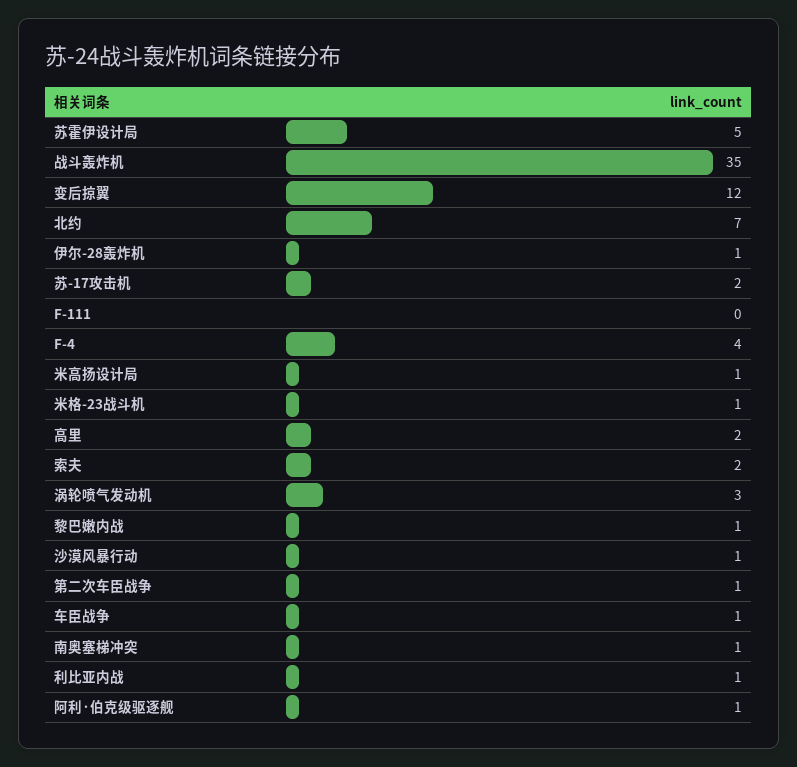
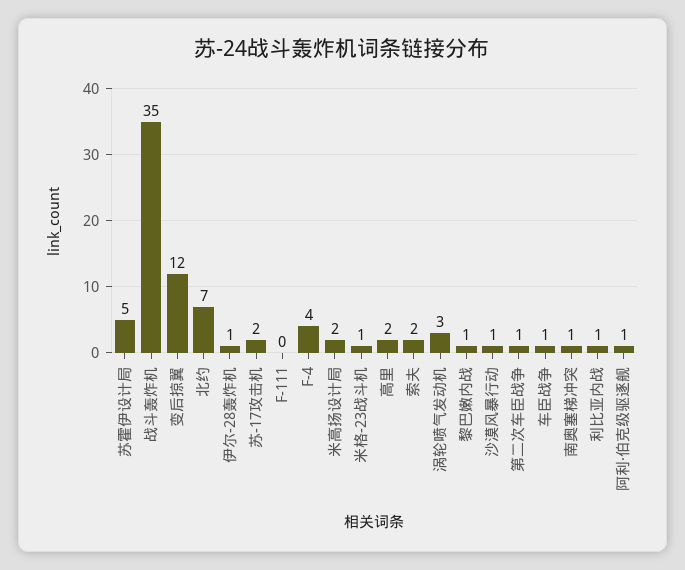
  {
    "苏霍伊设计局": 5,
    "战斗轰炸机": 35,
    "变后掠翼": 12,
    "北约": 7,
    "伊尔-28轰炸机": 1,
    "苏-17攻击机": 2,
    "F-111": 0,
    "F-4": 4,
-   "米高扬设计局": 1,
+   "米高扬设计局": 2,
    "米格-23战斗机": 1,
    "高里": 2,
    "索夫": 2,
    "涡轮喷气发动机": 3,
    "黎巴嫩内战": 1,
    "沙漠风暴行动": 1,
    "第二次车臣战争": 1,
    "车臣战争": 1,
    "南奥塞梯冲突": 1,
    "利比亚内战": 1,
    "阿利·伯克级驱逐舰": 1
  }

